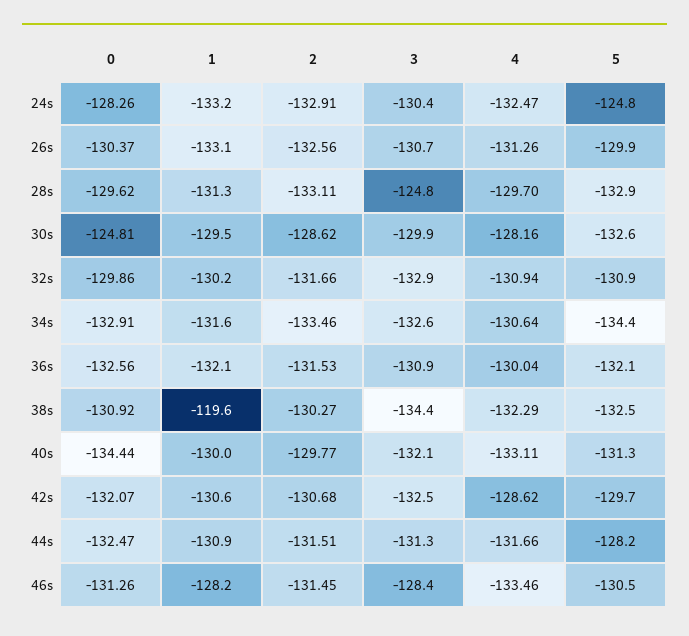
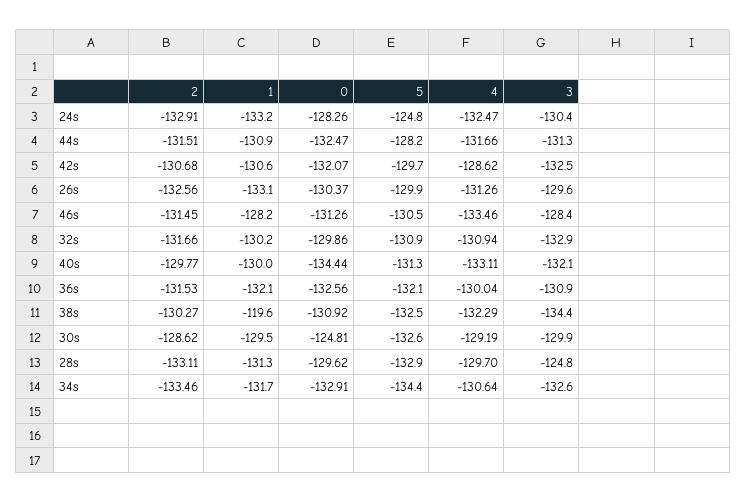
  {
    "0": {
      "24s": -128.26,
      "26s": -130.37,
      "28s": -129.62,
      "30s": -124.81,
      "32s": -129.86,
      "34s": -132.91,
      "36s": -132.56,
      "38s": -130.92,
      "40s": -134.44,
      "42s": -132.07,
      "44s": -132.47,
      "46s": -131.26
    },
    "1": {
      "24s": -133.2,
      "26s": -133.1,
      "28s": -131.3,
      "30s": -129.5,
      "32s": -130.2,
-     "34s": -131.6,
+     "34s": -131.7,
      "36s": -132.1,
      "38s": -119.6,
      "40s": -130,
      "42s": -130.6,
      "44s": -130.9,
      "46s": -128.2
    },
    "2": {
      "24s": -132.91,
      "26s": -132.56,
      "28s": -133.11,
      "30s": -128.62,
      "32s": -131.66,
      "34s": -133.46,
      "36s": -131.53,
      "38s": -130.27,
      "40s": -129.77,
      "42s": -130.68,
      "44s": -131.51,
      "46s": -131.45
    },
    "3": {
      "24s": -130.4,
-     "26s": -130.7,
+     "26s": -129.6,
      "28s": -124.8,
      "30s": -129.9,
      "32s": -132.9,
      "34s": -132.6,
      "36s": -130.9,
      "38s": -134.4,
      "40s": -132.1,
      "42s": -132.5,
      "44s": -131.3,
      "46s": -128.4
    },
    "4": {
      "24s": -132.47,
      "26s": -131.26,
      "28s": -129.7,
-     "30s": -128.16,
+     "30s": -129.19,
      "32s": -130.94,
      "34s": -130.64,
      "36s": -130.04,
      "38s": -132.29,
      "40s": -133.11,
      "42s": -128.62,
      "44s": -131.66,
      "46s": -133.46
    },
    "5": {
      "24s": -124.8,
      "26s": -129.9,
      "28s": -132.9,
      "30s": -132.6,
      "32s": -130.9,
      "34s": -134.4,
      "36s": -132.1,
      "38s": -132.5,
      "40s": -131.3,
      "42s": -129.7,
      "44s": -128.2,
      "46s": -130.5
    }
  }

